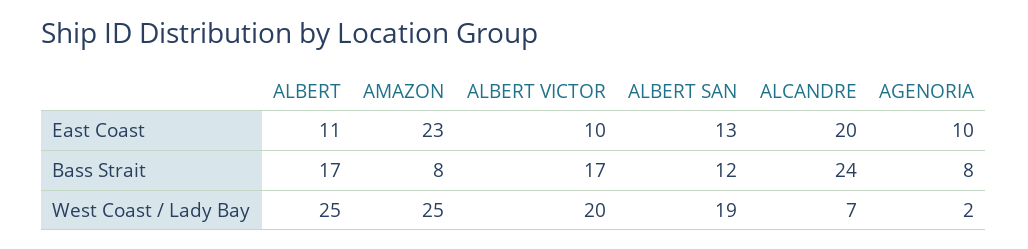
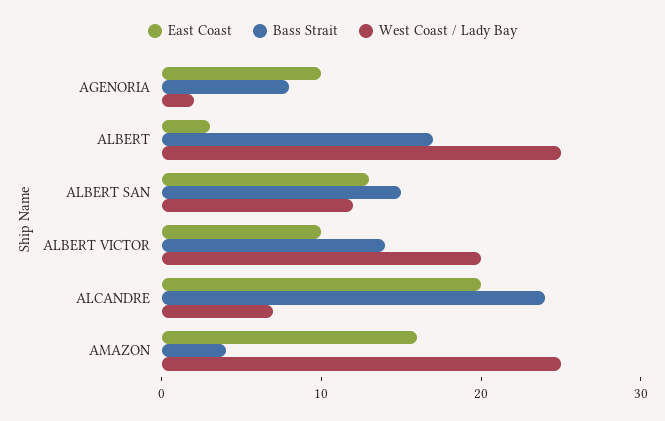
  {
    "East Coast": {
-     "ALBERT": 11,
+     "ALBERT": 3,
-     "AMAZON": 23,
+     "AMAZON": 16,
      "ALBERT VICTOR": 10,
      "ALBERT SAN": 13,
      "ALCANDRE": 20,
      "AGENORIA": 10
    },
    "Bass Strait": {
      "ALBERT": 17,
-     "AMAZON": 8,
+     "AMAZON": 4,
-     "ALBERT VICTOR": 17,
+     "ALBERT VICTOR": 14,
-     "ALBERT SAN": 12,
+     "ALBERT SAN": 15,
      "ALCANDRE": 24,
      "AGENORIA": 8
    },
    "West Coast / Lady Bay": {
      "ALBERT": 25,
      "AMAZON": 25,
      "ALBERT VICTOR": 20,
-     "ALBERT SAN": 19,
+     "ALBERT SAN": 12,
      "ALCANDRE": 7,
      "AGENORIA": 2
    }
  }

